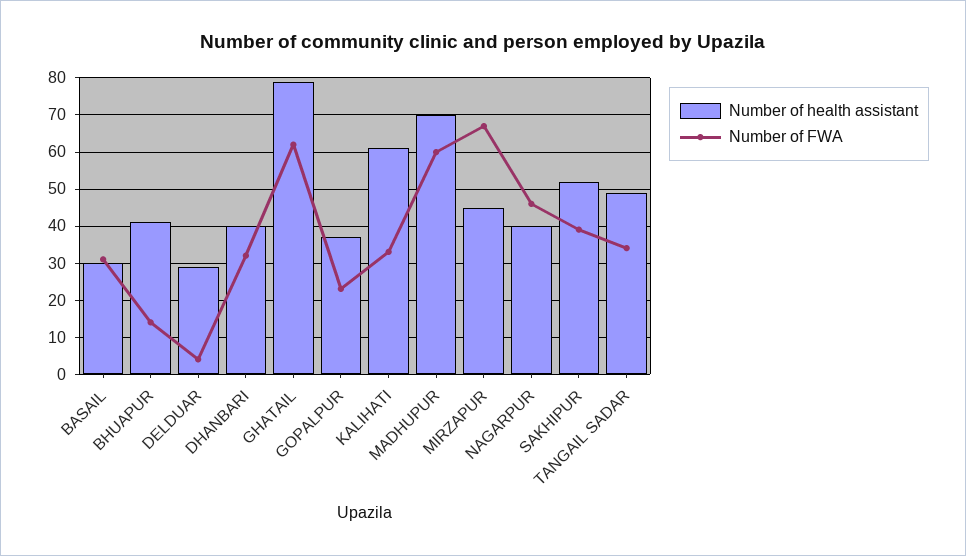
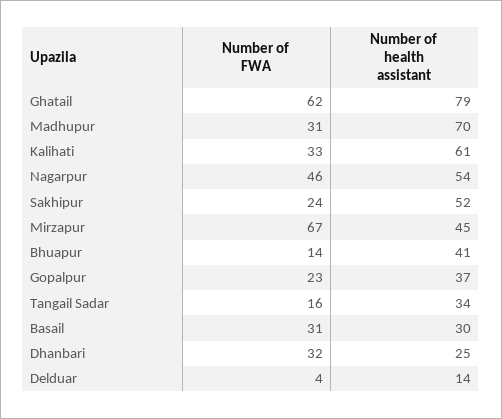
  {
    "Number of health assistant": {
      "BASAIL": 30,
      "BHUAPUR": 41,
-     "DELDUAR": 30,
+     "DELDUAR": 14,
-     "DHANBARI": 40,
+     "DHANBARI": 25,
      "GHATAIL": 79,
      "GOPALPUR": 37,
      "KALIHATI": 61,
      "MADHUPUR": 70,
      "MIRZAPUR": 45,
-     "NAGARPUR": 40,
+     "NAGARPUR": 54,
      "SAKHIPUR": 52,
-     "TANGAIL SADAR": 50
+     "TANGAIL SADAR": 34
    },
    "Number of FWA": {
      "BASAIL": 31,
      "BHUAPUR": 14,
      "DELDUAR": 4,
      "DHANBARI": 32,
      "GHATAIL": 62,
      "GOPALPUR": 23,
      "KALIHATI": 33,
-     "MADHUPUR": 60,
+     "MADHUPUR": 31,
      "MIRZAPUR": 67,
      "NAGARPUR": 46,
-     "SAKHIPUR": 40,
+     "SAKHIPUR": 24,
-     "TANGAIL SADAR": 35
+     "TANGAIL SADAR": 16
    }
  }

